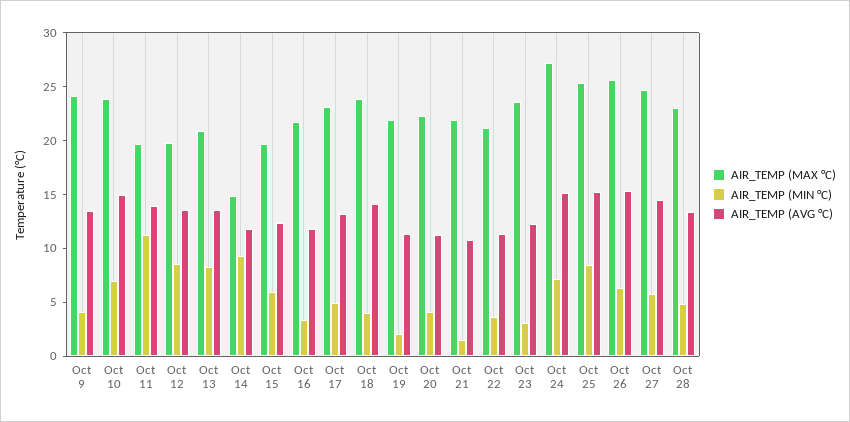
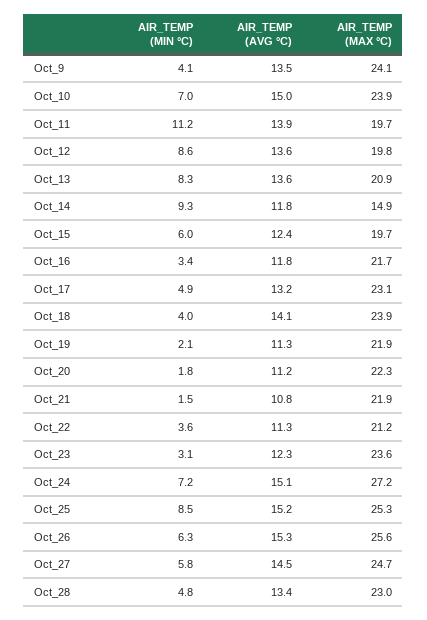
  {
    "AIR_TEMP (MAX °C)": {
      "Oct 9": 24.1,
      "Oct 10": 23.9,
      "Oct 11": 19.7,
      "Oct 12": 19.8,
      "Oct 13": 20.9,
      "Oct 14": 14.9,
      "Oct 15": 19.7,
      "Oct 16": 21.7,
      "Oct 17": 23.1,
      "Oct 18": 23.9,
      "Oct 19": 21.9,
      "Oct 20": 22.3,
      "Oct 21": 21.9,
      "Oct 22": 21.2,
      "Oct 23": 23.6,
      "Oct 24": 27.2,
      "Oct 25": 25.3,
      "Oct 26": 25.6,
      "Oct 27": 24.7,
      "Oct 28": 23
    },
    "AIR_TEMP (MIN °C)": {
      "Oct 9": 4.1,
      "Oct 10": 7,
      "Oct 11": 11.2,
      "Oct 12": 8.6,
      "Oct 13": 8.3,
      "Oct 14": 9.3,
      "Oct 15": 6,
      "Oct 16": 3.4,
      "Oct 17": 4.9,
      "Oct 18": 4,
      "Oct 19": 2.1,
-     "Oct 20": 4,
+     "Oct 20": 1.8,
      "Oct 21": 1.5,
      "Oct 22": 3.6,
      "Oct 23": 3.1,
      "Oct 24": 7.2,
      "Oct 25": 8.5,
      "Oct 26": 6.3,
      "Oct 27": 5.8,
      "Oct 28": 4.8
    },
    "AIR_TEMP (AVG °C)": {
      "Oct 9": 13.5,
      "Oct 10": 15,
      "Oct 11": 13.9,
      "Oct 12": 13.6,
      "Oct 13": 13.6,
      "Oct 14": 11.8,
      "Oct 15": 12.4,
      "Oct 16": 11.8,
      "Oct 17": 13.2,
      "Oct 18": 14.1,
      "Oct 19": 11.3,
      "Oct 20": 11.2,
      "Oct 21": 10.8,
      "Oct 22": 11.3,
      "Oct 23": 12.3,
      "Oct 24": 15.1,
      "Oct 25": 15.2,
      "Oct 26": 15.3,
      "Oct 27": 14.5,
      "Oct 28": 13.4
    }
  }

